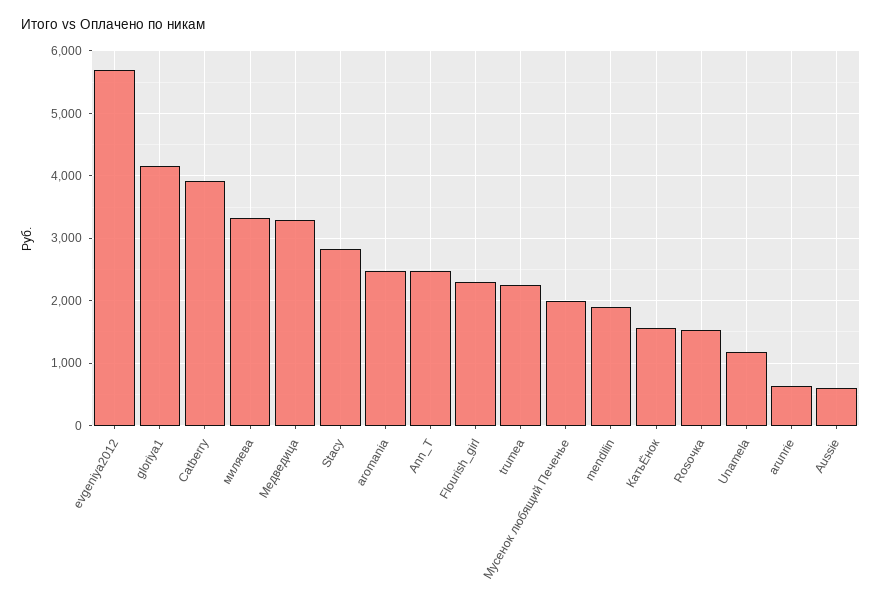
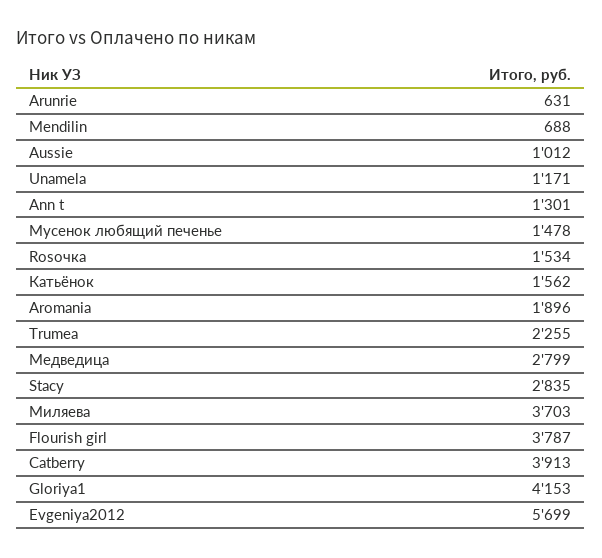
  {
    "evgeniya2012": 5699,
    "gloriya1": 4153,
    "Catberry": 3913,
-   "миляева": 3300,
+   "миляева": 3703,
-   "Медведица": 3300,
+   "Медведица": 2799,
    "Stacy": 2835,
-   "aromania": 2500,
+   "aromania": 1896,
-   "Ann_T": 2500,
+   "Ann_T": 1301,
-   "Flourish_girl": 2300,
+   "Flourish_girl": 3787,
    "trumea": 2255,
-   "Мусенок любящий Печенье": 2000,
+   "Мусенок любящий Печенье": 1478,
-   "mendilin": 1900,
+   "mendilin": 688,
    "КатьЁнок": 1562,
    "Rosочка": 1534,
    "Unamela": 1171,
    "arunrie": 631,
-   "Aussie": 600
+   "Aussie": 1012
  }

